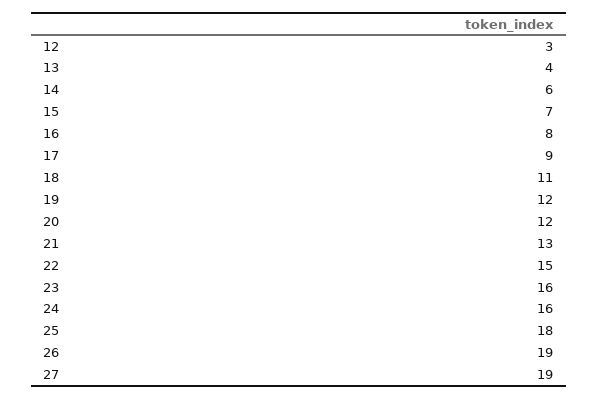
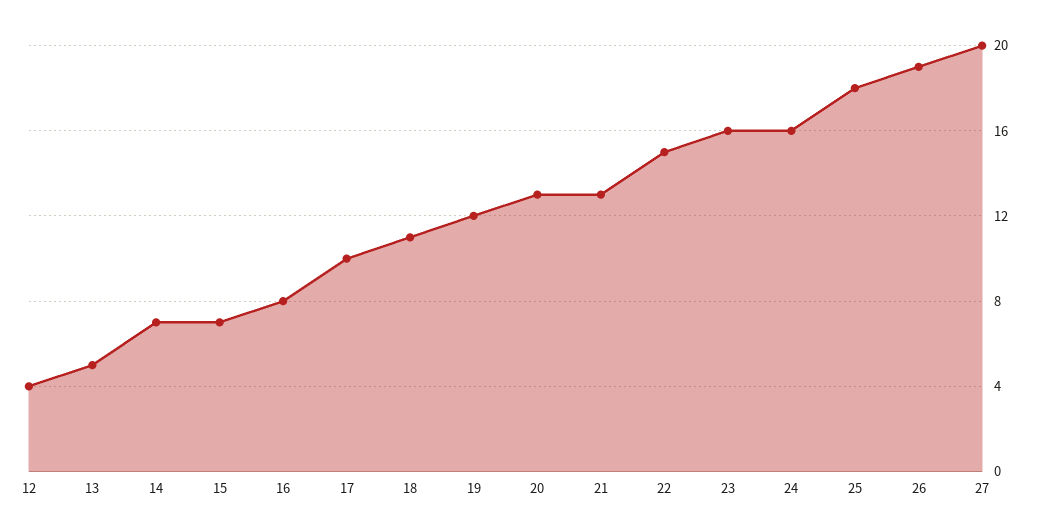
  {
-   "12": 3,
+   "12": 4,
-   "13": 4,
+   "13": 5,
-   "14": 6,
+   "14": 7,
    "15": 7,
    "16": 8,
-   "17": 9,
+   "17": 10,
    "18": 11,
    "19": 12,
-   "20": 12,
+   "20": 13,
    "21": 13,
    "22": 15,
    "23": 16,
    "24": 16,
    "25": 18,
    "26": 19,
-   "27": 19
+   "27": 20
  }

